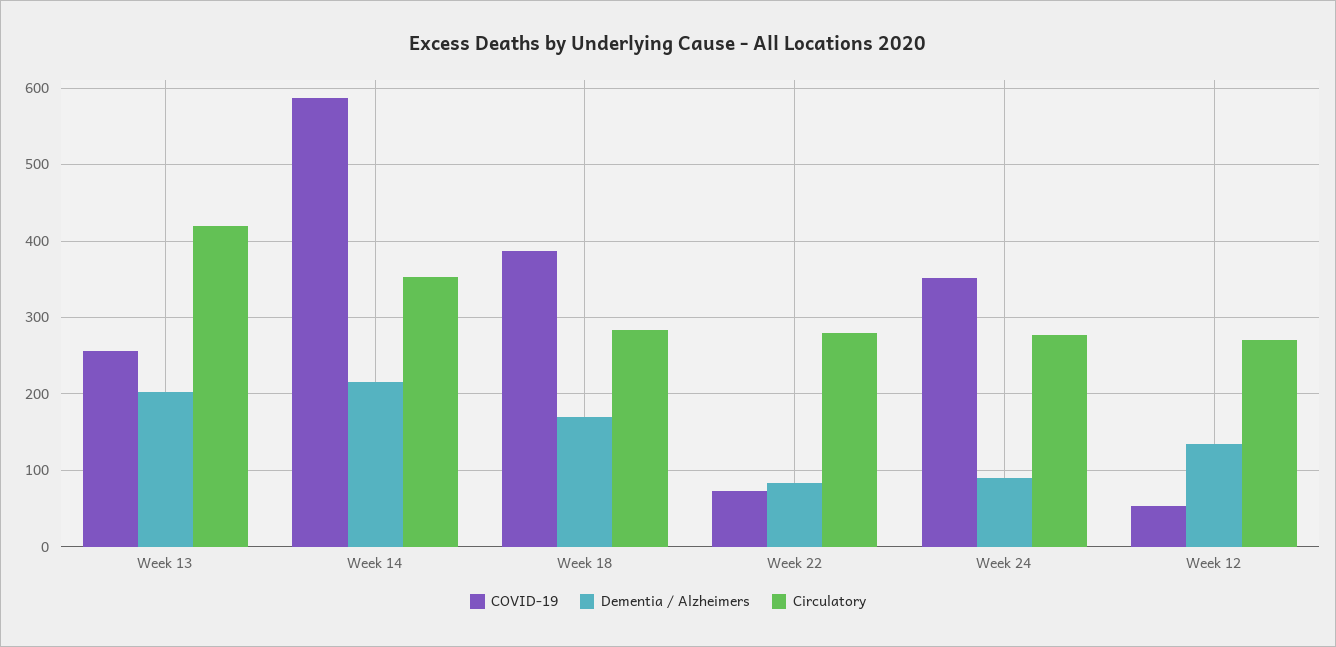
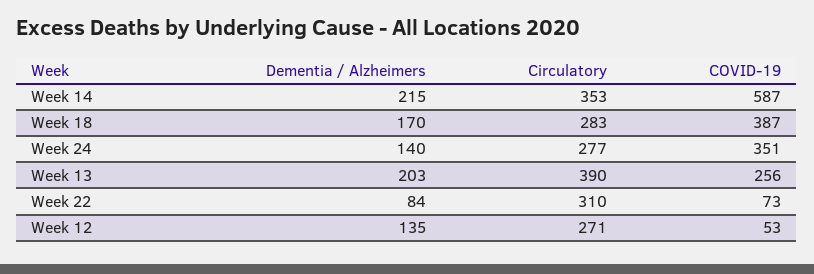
  {
    "COVID-19": {
      "Week 13": 256,
      "Week 14": 587,
      "Week 18": 387,
      "Week 22": 73,
      "Week 24": 351,
      "Week 12": 53
    },
    "Dementia / Alzheimers": {
      "Week 13": 203,
      "Week 14": 215,
      "Week 18": 170,
      "Week 22": 84,
-     "Week 24": 90,
+     "Week 24": 140,
      "Week 12": 135
    },
    "Circulatory": {
-     "Week 13": 420,
+     "Week 13": 390,
      "Week 14": 353,
      "Week 18": 283,
-     "Week 22": 280,
+     "Week 22": 310,
      "Week 24": 277,
      "Week 12": 271
    }
  }

